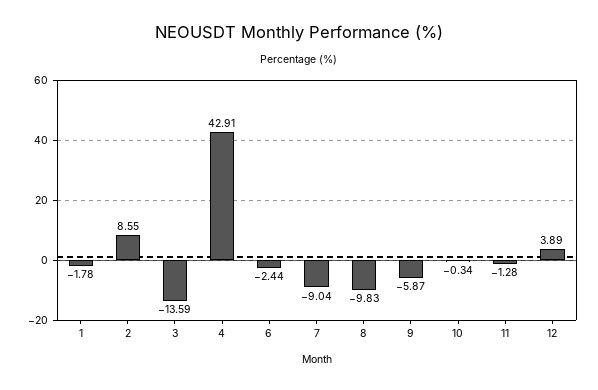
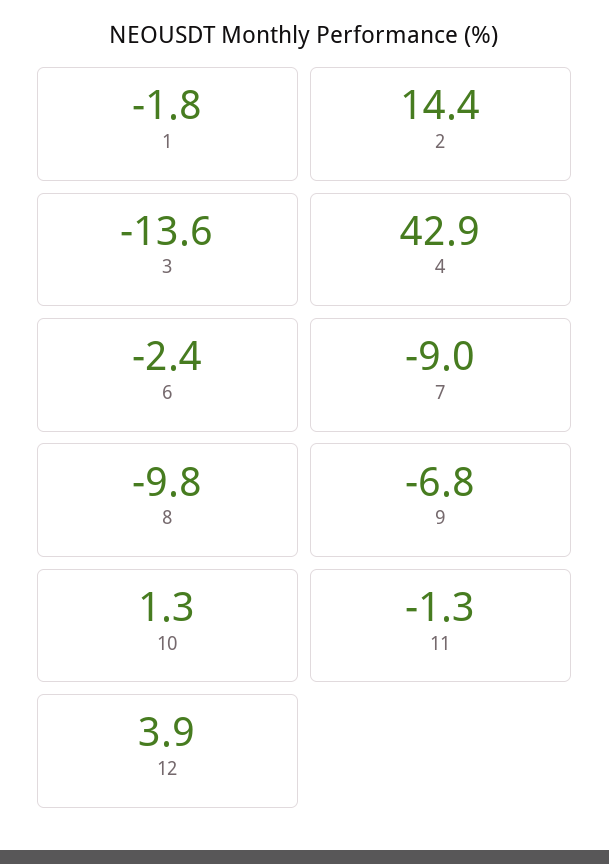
  {
    "1": -1.78,
-   "2": 8.55,
+   "2": 14.4,
    "3": -13.59,
    "4": 42.91,
    "6": -2.44,
    "7": -9.04,
    "8": -9.83,
-   "9": -5.87,
+   "9": -6.8,
-   "10": -0.34,
+   "10": 1.3,
    "11": -1.28,
    "12": 3.89
  }

